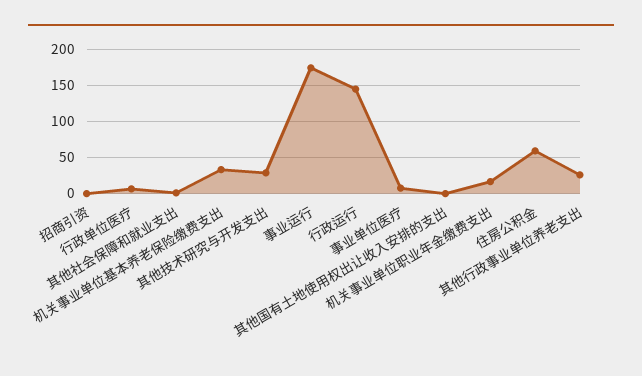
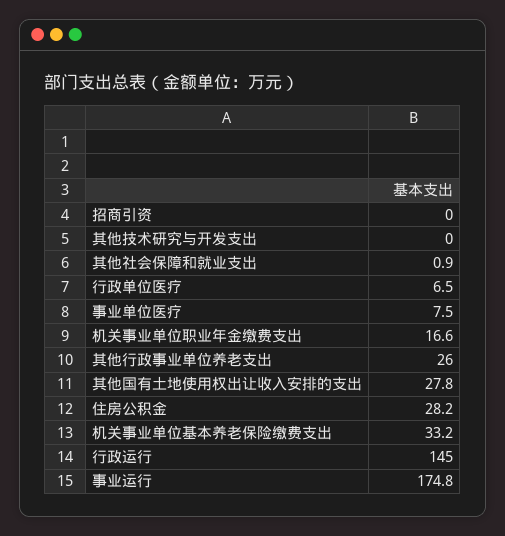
  {
    "招商引资": 0,
    "行政单位医疗": 6.5,
    "其他社会保障和就业支出": 0.9,
    "机关事业单位基本养老保险缴费支出": 33.2,
-   "其他技术研究与开发支出": 30,
+   "其他技术研究与开发支出": 0,
    "事业运行": 174.8,
    "行政运行": 145,
    "事业单位医疗": 7.5,
-   "其他国有土地使用权出让收入安排的支出": 0,
+   "其他国有土地使用权出让收入安排的支出": 27.8,
    "机关事业单位职业年金缴费支出": 16.6,
-   "住房公积金": 60,
+   "住房公积金": 28.2,
    "其他行政事业单位养老支出": 26
  }

